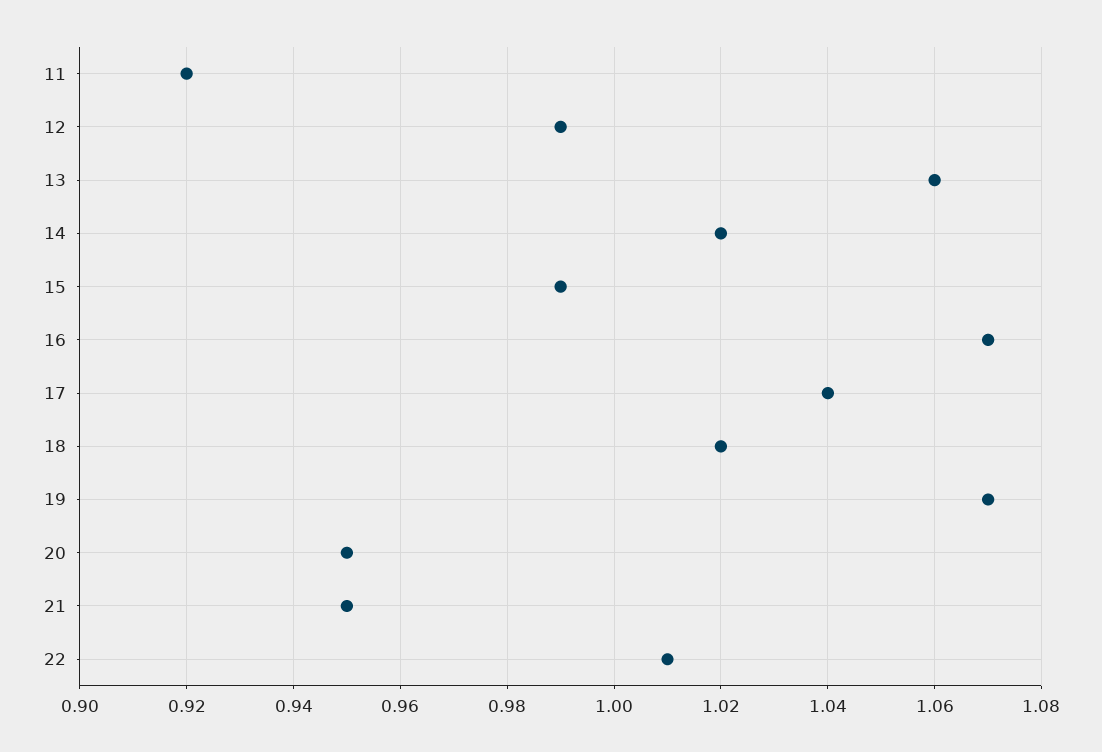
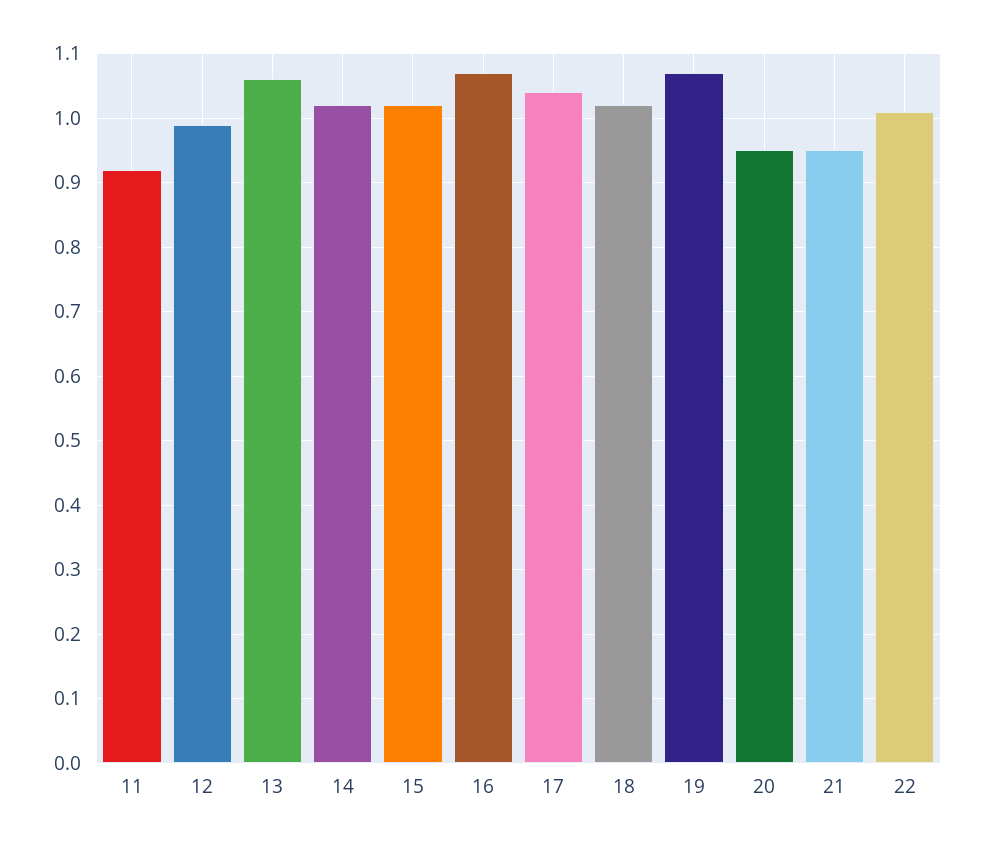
  {
    "11": 0.92,
    "12": 0.99,
    "13": 1.06,
    "14": 1.02,
-   "15": 0.99,
+   "15": 1.02,
    "16": 1.07,
    "17": 1.04,
    "18": 1.02,
    "19": 1.07,
    "20": 0.95,
    "21": 0.95,
    "22": 1.01
  }

